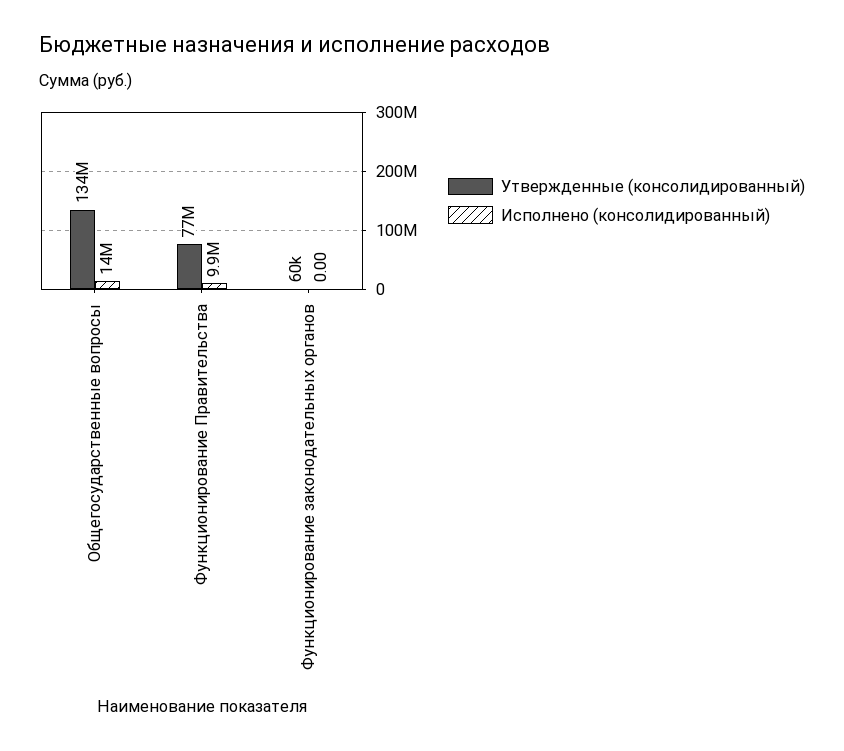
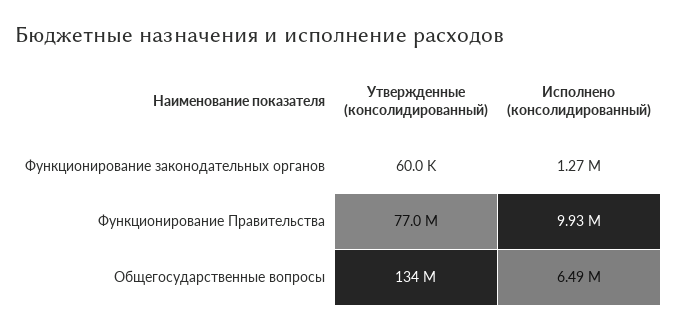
  {
    "Утвержденные (консолидированный)": {
      "Общегосударственные вопросы": 134000000,
      "Функционирование Правительства": 77000000,
      "Функционирование законодательных органов": 60000
    },
    "Исполнено (консолидированный)": {
-     "Общегосударственные вопросы": 14000000,
+     "Общегосударственные вопросы": 6490000,
      "Функционирование Правительства": 9930000,
-     "Функционирование законодательных органов": 0
+     "Функционирование законодательных органов": 1270000
    }
  }

